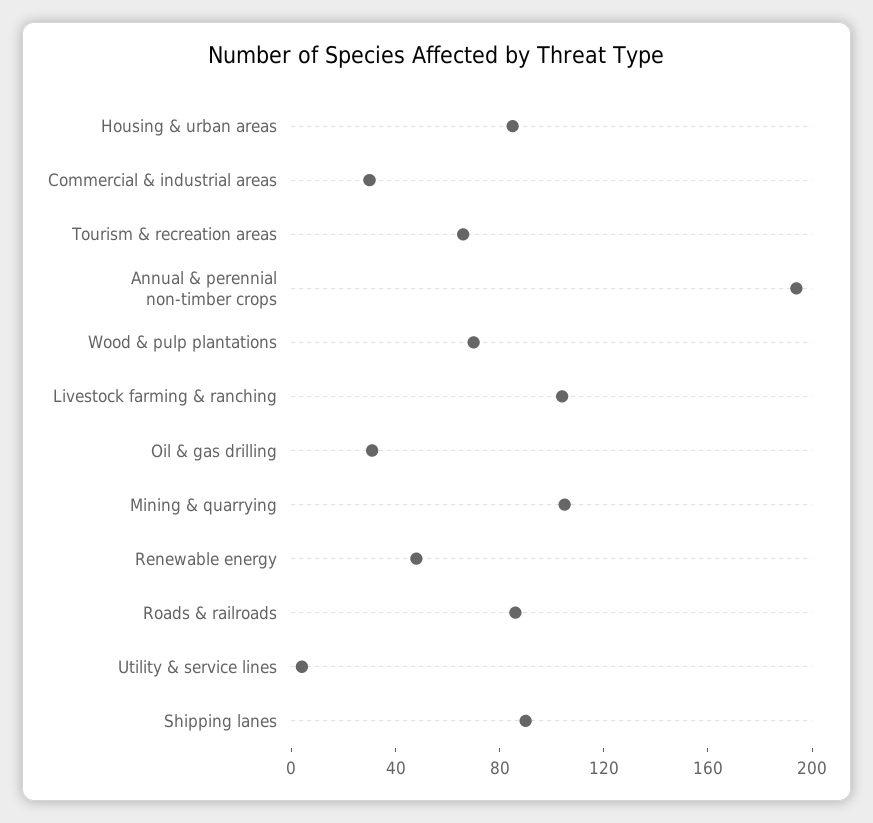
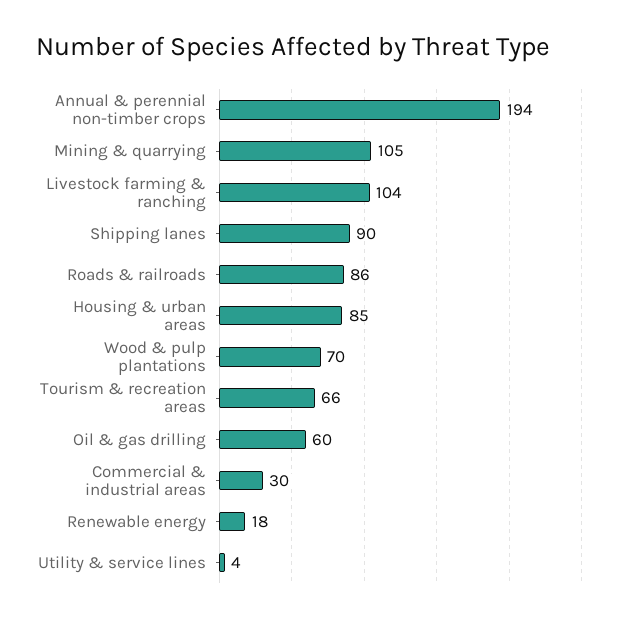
  {
    "Housing & urban areas": 85,
    "Commercial & industrial areas": 30,
    "Tourism & recreation areas": 66,
    "Annual & perennial non-timber crops": 194,
    "Wood & pulp plantations": 70,
    "Livestock farming & ranching": 104,
-   "Oil & gas drilling": 30,
+   "Oil & gas drilling": 60,
    "Mining & quarrying": 105,
-   "Renewable energy": 50,
+   "Renewable energy": 18,
    "Roads & railroads": 86,
    "Utility & service lines": 4,
    "Shipping lanes": 90
  }

